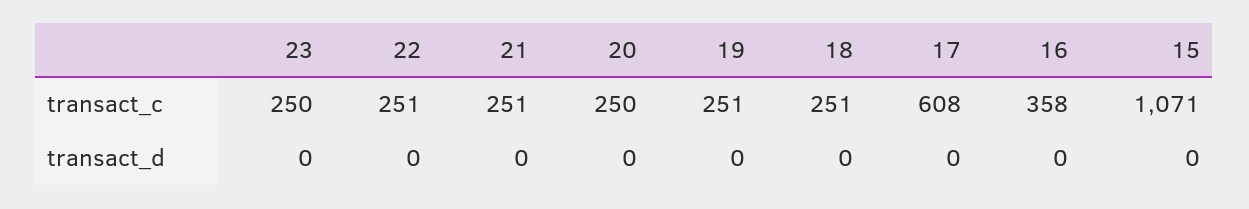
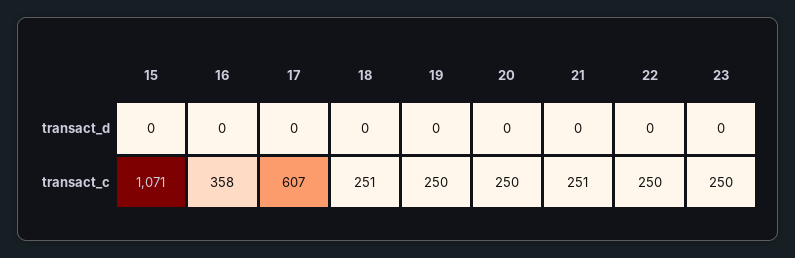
  {
    "23": {
      "transact_c": 250,
      "transact_d": 0
    },
    "22": {
-     "transact_c": 251,
+     "transact_c": 250,
      "transact_d": 0
    },
    "21": {
      "transact_c": 251,
      "transact_d": 0
    },
    "20": {
      "transact_c": 250,
      "transact_d": 0
    },
    "19": {
-     "transact_c": 251,
+     "transact_c": 250,
      "transact_d": 0
    },
    "18": {
      "transact_c": 251,
      "transact_d": 0
    },
    "17": {
-     "transact_c": 608,
+     "transact_c": 607,
      "transact_d": 0
    },
    "16": {
      "transact_c": 358,
      "transact_d": 0
    },
    "15": {
      "transact_c": 1071,
      "transact_d": 0
    }
  }

